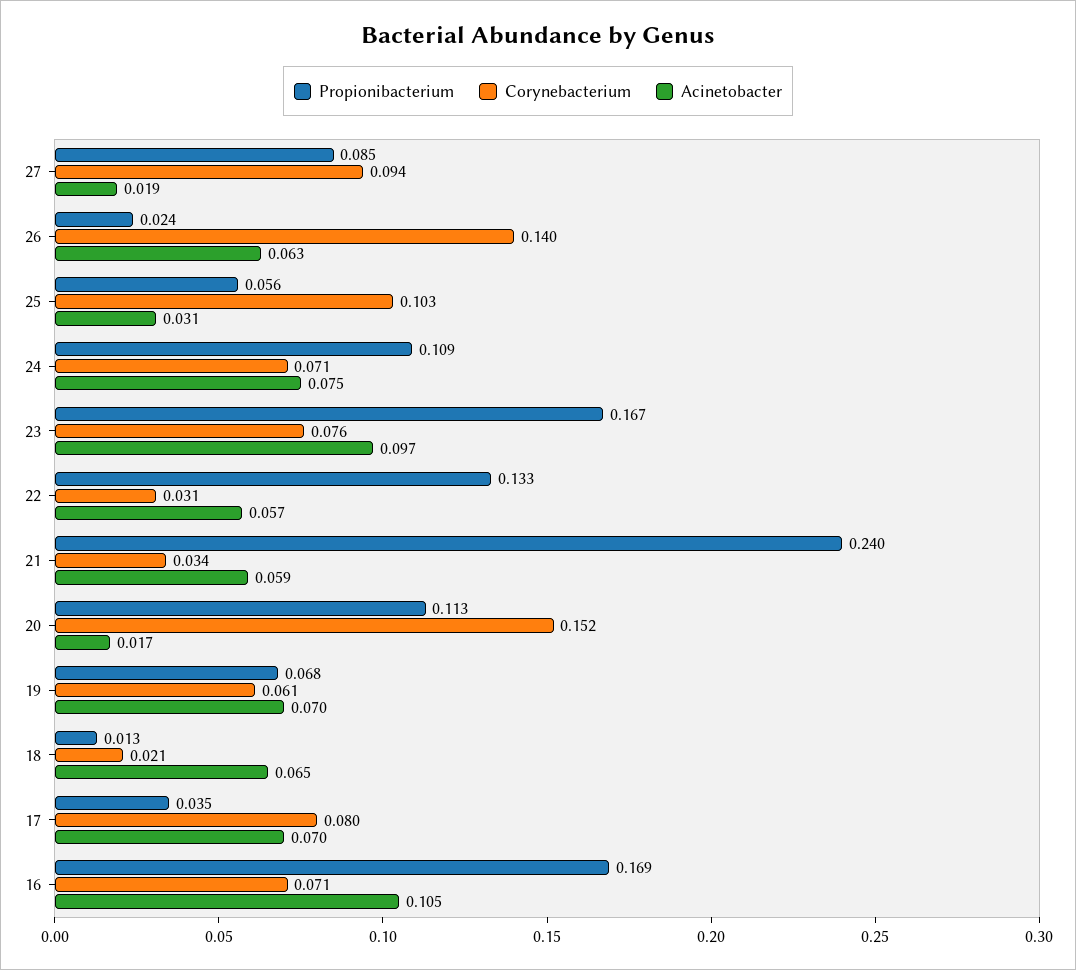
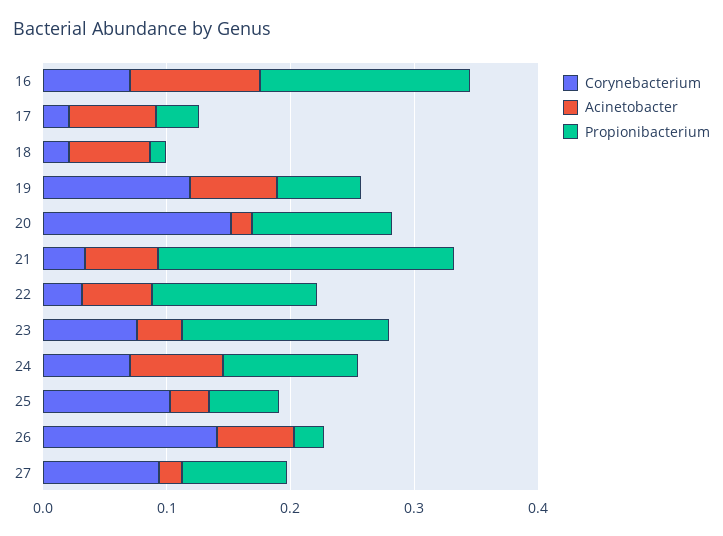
  {
    "Propionibacterium": {
      "27": 0.085,
      "26": 0.024,
      "25": 0.056,
      "24": 0.109,
      "23": 0.167,
      "22": 0.133,
      "21": 0.24,
      "20": 0.113,
      "19": 0.068,
      "18": 0.013,
      "17": 0.035,
      "16": 0.169
    },
    "Corynebacterium": {
      "27": 0.094,
      "26": 0.14,
      "25": 0.103,
      "24": 0.071,
      "23": 0.076,
      "22": 0.031,
      "21": 0.034,
      "20": 0.152,
-     "19": 0.061,
+     "19": 0.12,
      "18": 0.021,
-     "17": 0.08,
+     "17": 0.02,
      "16": 0.071
    },
    "Acinetobacter": {
      "27": 0.019,
      "26": 0.063,
      "25": 0.031,
      "24": 0.075,
-     "23": 0.097,
+     "23": 0.04,
      "22": 0.057,
      "21": 0.059,
      "20": 0.017,
      "19": 0.07,
      "18": 0.065,
      "17": 0.07,
      "16": 0.105
    }
  }

